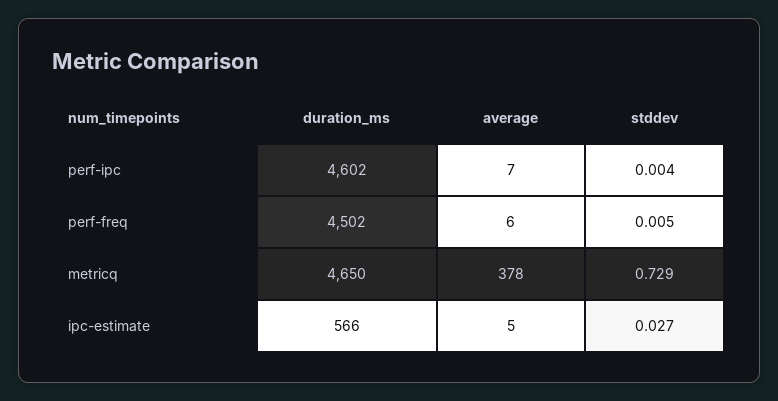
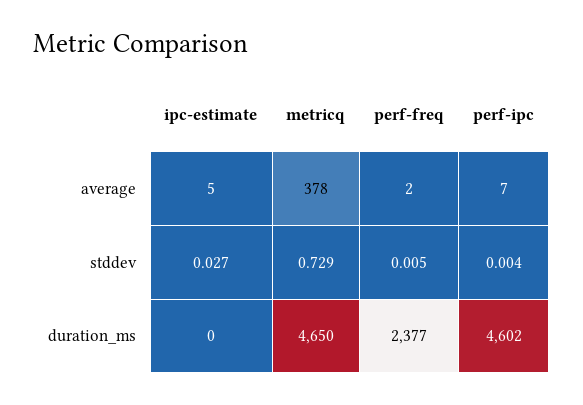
  {
    "duration_ms": {
      "perf-ipc": 4602,
-     "perf-freq": 4502,
+     "perf-freq": 2377,
      "metricq": 4650,
-     "ipc-estimate": 566
+     "ipc-estimate": 0
    },
    "average": {
      "perf-ipc": 7,
-     "perf-freq": 6,
+     "perf-freq": 2,
      "metricq": 378,
      "ipc-estimate": 5
    },
    "stddev": {
      "perf-ipc": 0.004,
      "perf-freq": 0.005,
      "metricq": 0.729,
      "ipc-estimate": 0.027
    }
  }

